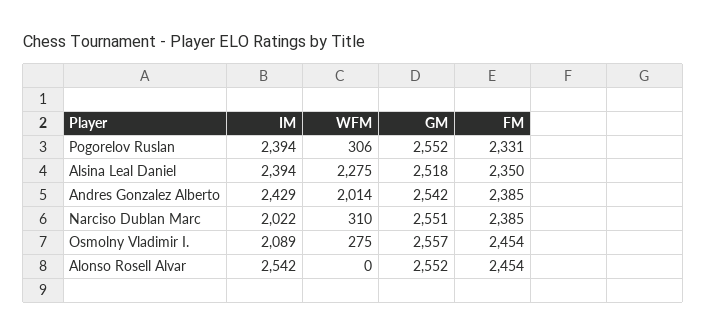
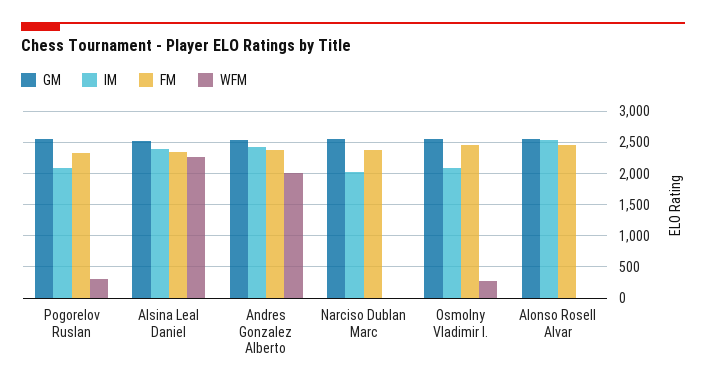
  {
    "IM": {
-     "Pogorelov Ruslan": 2394,
+     "Pogorelov Ruslan": 2100,
      "Alsina Leal Daniel": 2394,
      "Andres Gonzalez Alberto": 2429,
      "Narciso Dublan Marc": 2022,
      "Osmolny Vladimir I.": 2089,
      "Alonso Rosell Alvar": 2542
    },
    "WFM": {
      "Pogorelov Ruslan": 306,
      "Alsina Leal Daniel": 2275,
      "Andres Gonzalez Alberto": 2014,
-     "Narciso Dublan Marc": 310,
+     "Narciso Dublan Marc": 0,
      "Osmolny Vladimir I.": 275,
      "Alonso Rosell Alvar": 0
    },
    "GM": {
      "Pogorelov Ruslan": 2552,
      "Alsina Leal Daniel": 2518,
      "Andres Gonzalez Alberto": 2542,
      "Narciso Dublan Marc": 2551,
      "Osmolny Vladimir I.": 2557,
      "Alonso Rosell Alvar": 2552
    },
    "FM": {
      "Pogorelov Ruslan": 2331,
      "Alsina Leal Daniel": 2350,
      "Andres Gonzalez Alberto": 2385,
      "Narciso Dublan Marc": 2385,
      "Osmolny Vladimir I.": 2454,
      "Alonso Rosell Alvar": 2454
    }
  }

